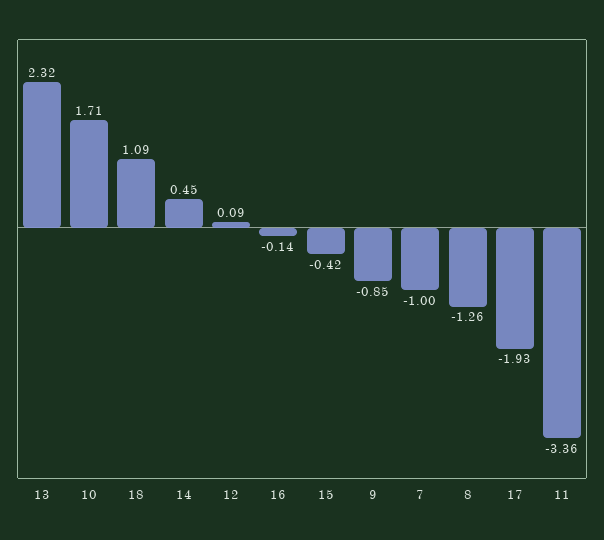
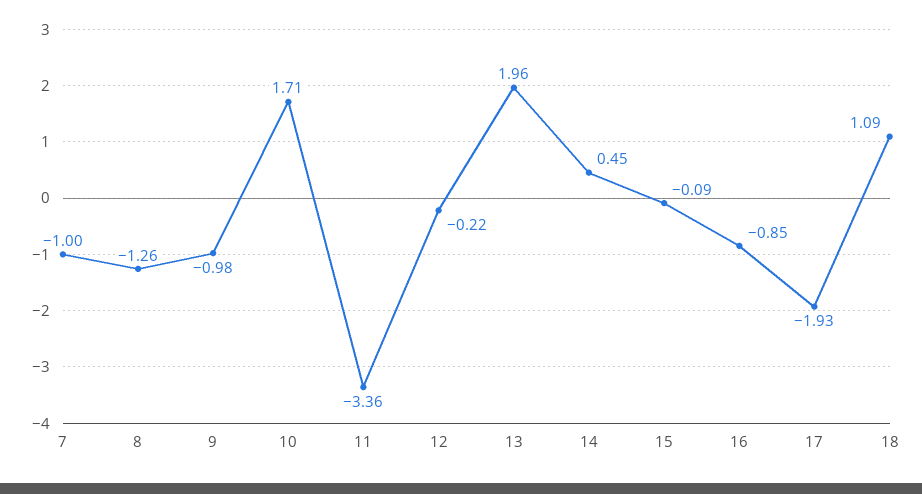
  {
-   "13": 2.32,
+   "13": 1.96,
    "10": 1.71,
    "18": 1.09,
    "14": 0.45,
-   "12": 0.09,
+   "12": -0.22,
-   "16": -0.14,
+   "16": -0.85,
-   "15": -0.42,
+   "15": -0.09,
-   "9": -0.85,
+   "9": -0.98,
    "7": -1,
    "8": -1.26,
    "17": -1.93,
    "11": -3.36
  }

